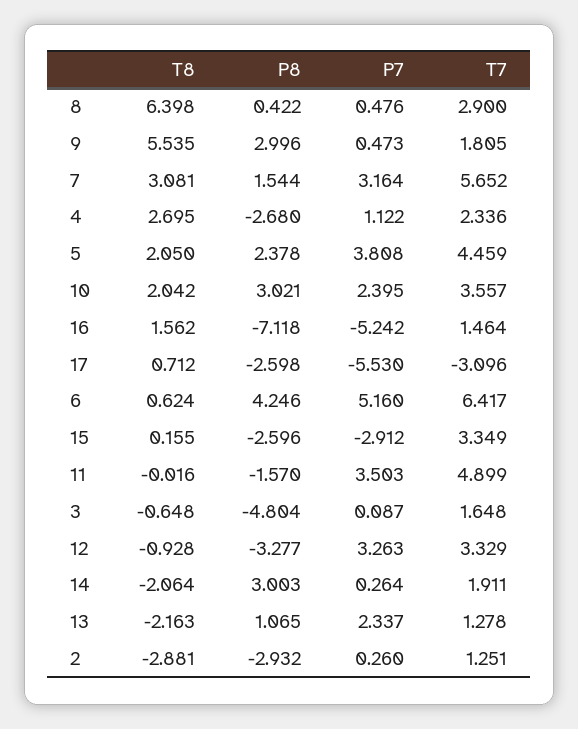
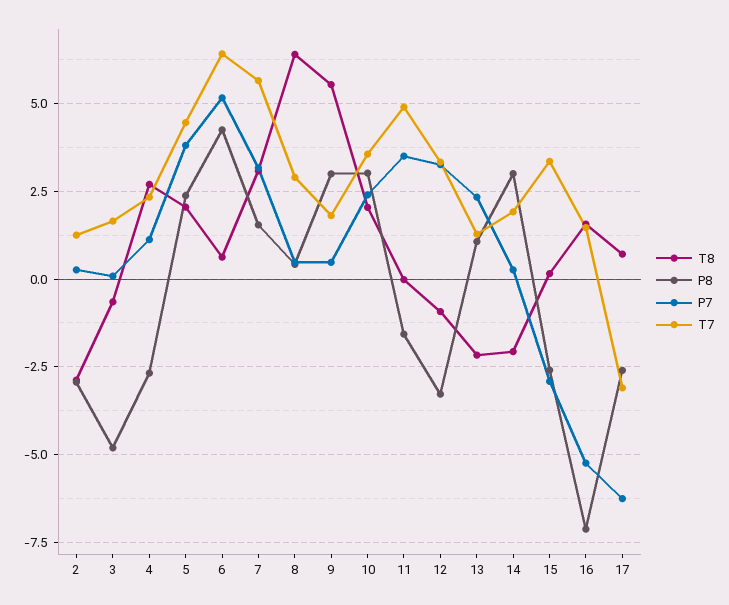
  {
    "T8": {
      "8": 6.398,
      "9": 5.535,
      "7": 3.081,
      "4": 2.695,
      "5": 2.05,
      "10": 2.042,
      "16": 1.562,
      "17": 0.712,
      "6": 0.624,
      "15": 0.155,
      "11": -0.016,
      "3": -0.648,
      "12": -0.928,
      "14": -2.064,
      "13": -2.163,
      "2": -2.881
    },
    "P8": {
      "8": 0.422,
      "9": 2.996,
      "7": 1.544,
      "4": -2.68,
      "5": 2.378,
      "10": 3.021,
      "16": -7.118,
      "17": -2.598,
      "6": 4.246,
      "15": -2.596,
      "11": -1.57,
      "3": -4.804,
      "12": -3.277,
      "14": 3.003,
      "13": 1.065,
      "2": -2.932
    },
    "P7": {
      "8": 0.476,
      "9": 0.473,
      "7": 3.164,
      "4": 1.122,
      "5": 3.808,
      "10": 2.395,
      "16": -5.242,
-     "17": -5.53,
+     "17": -6.25,
      "6": 5.16,
      "15": -2.912,
      "11": 3.503,
      "3": 0.087,
      "12": 3.263,
      "14": 0.264,
      "13": 2.337,
      "2": 0.26
    },
    "T7": {
      "8": 2.9,
      "9": 1.805,
      "7": 5.652,
      "4": 2.336,
      "5": 4.459,
      "10": 3.557,
      "16": 1.464,
      "17": -3.096,
      "6": 6.417,
      "15": 3.349,
      "11": 4.899,
      "3": 1.648,
      "12": 3.329,
      "14": 1.911,
      "13": 1.278,
      "2": 1.251
    }
  }

